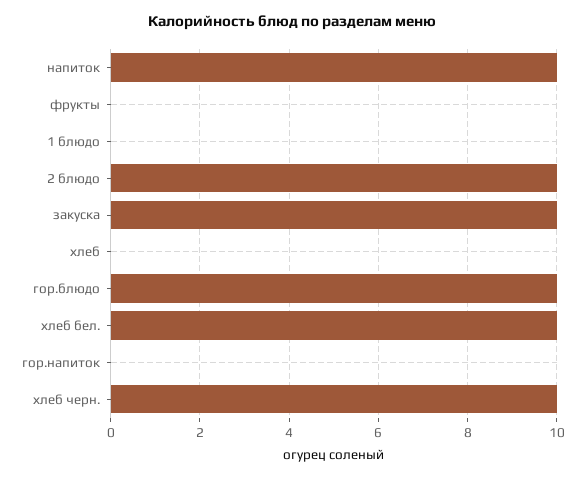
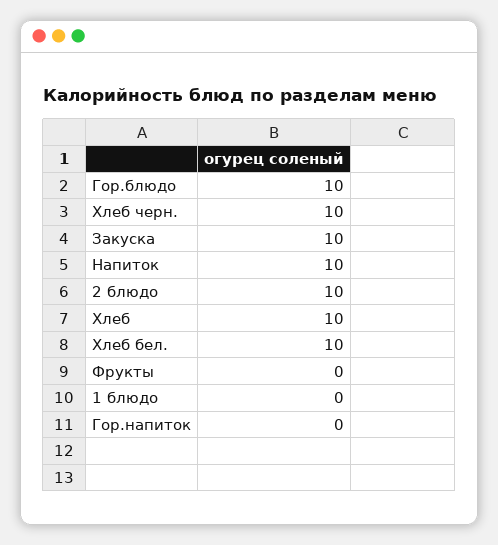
  {
    "напиток": 10,
    "фрукты": 0,
    "1 блюдо": 0,
    "2 блюдо": 10,
    "закуска": 10,
-   "хлеб": 0,
+   "хлеб": 10,
    "гор.блюдо": 10,
    "хлеб бел.": 10,
    "гор.напиток": 0,
    "хлеб черн.": 10
  }

